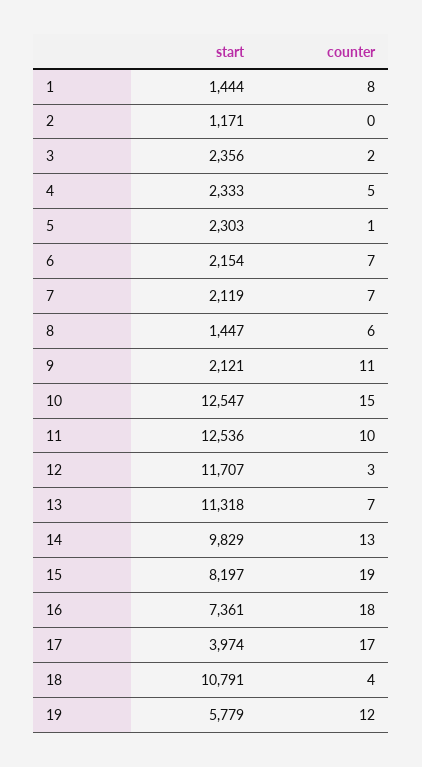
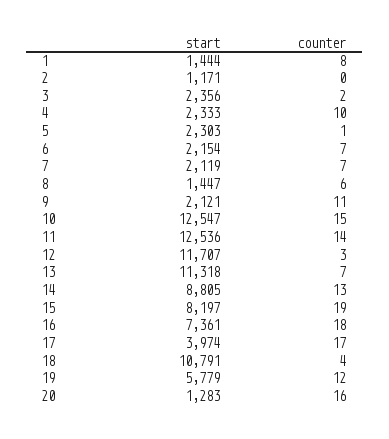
  {
    "start": {
      "1": 1444,
      "2": 1171,
      "3": 2356,
      "4": 2333,
      "5": 2303,
      "6": 2154,
      "7": 2119,
      "8": 1447,
      "9": 2121,
      "10": 12547,
      "11": 12536,
      "12": 11707,
      "13": 11318,
-     "14": 9829,
+     "14": 8805,
      "15": 8197,
      "16": 7361,
      "17": 3974,
      "18": 10791,
-     "19": 5779
+     "19": 5779,
+     "20": 1283
    },
    "counter": {
      "1": 8,
      "2": 0,
      "3": 2,
-     "4": 5,
+     "4": 10,
      "5": 1,
      "6": 7,
      "7": 7,
      "8": 6,
      "9": 11,
      "10": 15,
-     "11": 10,
+     "11": 14,
      "12": 3,
      "13": 7,
      "14": 13,
      "15": 19,
      "16": 18,
      "17": 17,
      "18": 4,
-     "19": 12
+     "19": 12,
+     "20": 16
    }
  }

